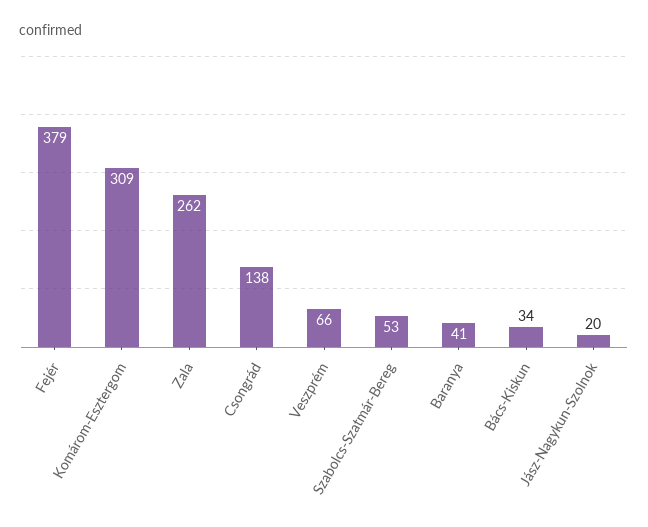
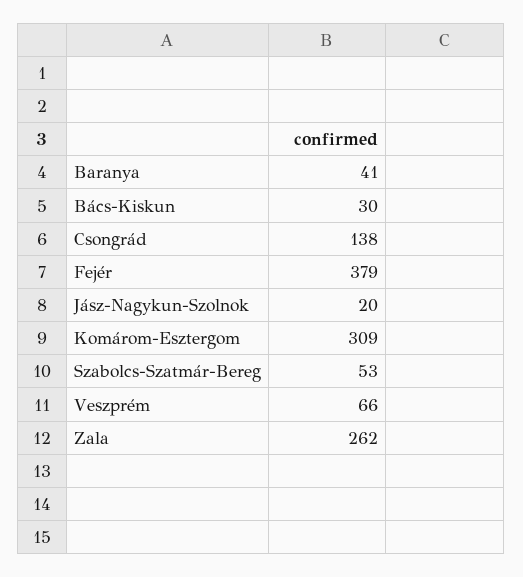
  {
    "Fejér": 379,
    "Komárom-Esztergom": 309,
    "Zala": 262,
    "Csongrád": 138,
    "Veszprém": 66,
    "Szabolcs-Szatmár-Bereg": 53,
    "Baranya": 41,
-   "Bács-Kiskun": 34,
+   "Bács-Kiskun": 30,
    "Jász-Nagykun-Szolnok": 20
  }

